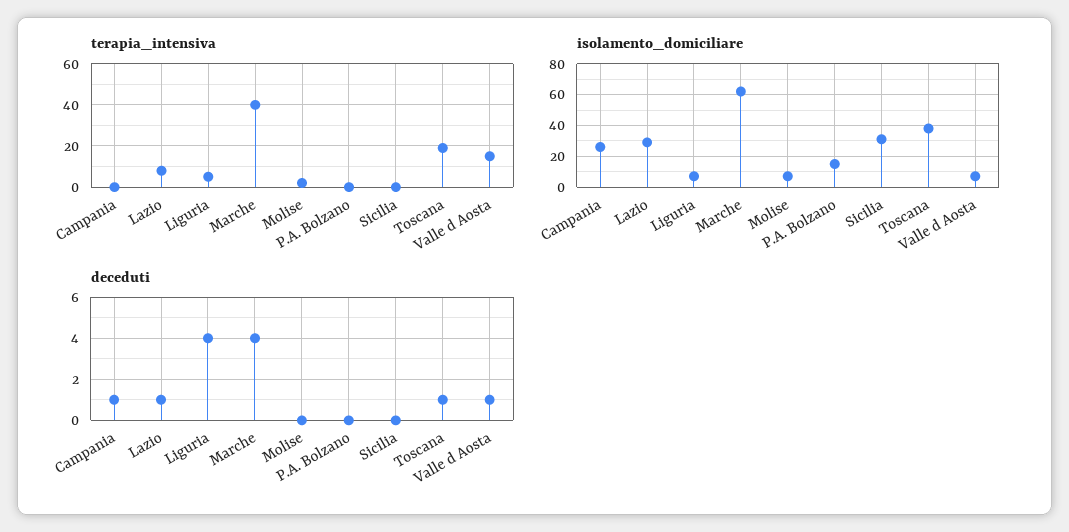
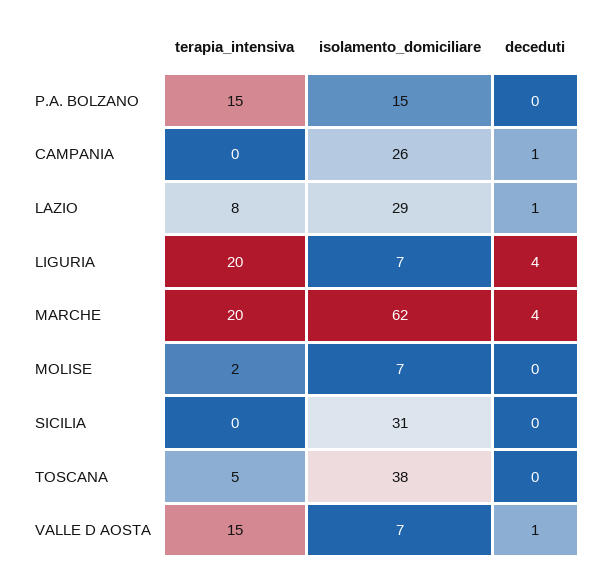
  {
    "terapia_intensiva": {
      "Campania": 0,
      "Lazio": 8,
-     "Liguria": 5,
+     "Liguria": 20,
-     "Marche": 40,
+     "Marche": 20,
      "Molise": 2,
-     "P.A. Bolzano": 0,
+     "P.A. Bolzano": 15,
      "Sicilia": 0,
-     "Toscana": 20,
+     "Toscana": 5,
      "Valle d Aosta": 15
    },
    "isolamento_domiciliare": {
      "Campania": 26,
      "Lazio": 29,
      "Liguria": 7,
      "Marche": 62,
      "Molise": 7,
      "P.A. Bolzano": 15,
      "Sicilia": 31,
      "Toscana": 38,
      "Valle d Aosta": 7
    },
    "deceduti": {
      "Campania": 1,
      "Lazio": 1,
      "Liguria": 4,
      "Marche": 4,
      "Molise": 0,
      "P.A. Bolzano": 0,
      "Sicilia": 0,
-     "Toscana": 1,
+     "Toscana": 0,
      "Valle d Aosta": 1
    }
  }

